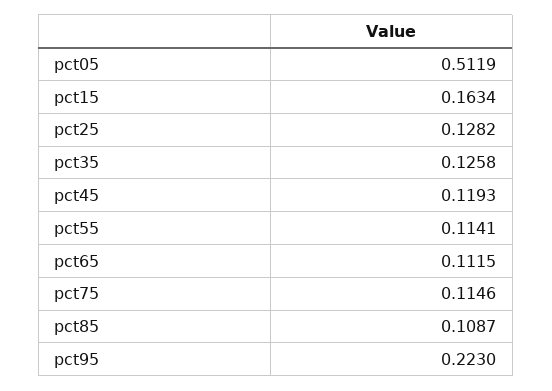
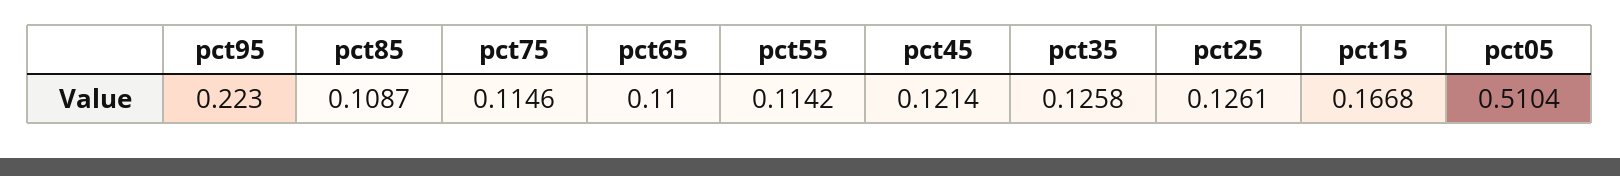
  {
-   "pct05": 0.5119,
+   "pct05": 0.5104,
-   "pct15": 0.1634,
+   "pct15": 0.1668,
-   "pct25": 0.1282,
+   "pct25": 0.1261,
    "pct35": 0.1258,
-   "pct45": 0.1193,
+   "pct45": 0.1214,
-   "pct55": 0.1141,
+   "pct55": 0.1142,
-   "pct65": 0.1115,
+   "pct65": 0.11,
    "pct75": 0.1146,
    "pct85": 0.1087,
    "pct95": 0.223
  }

